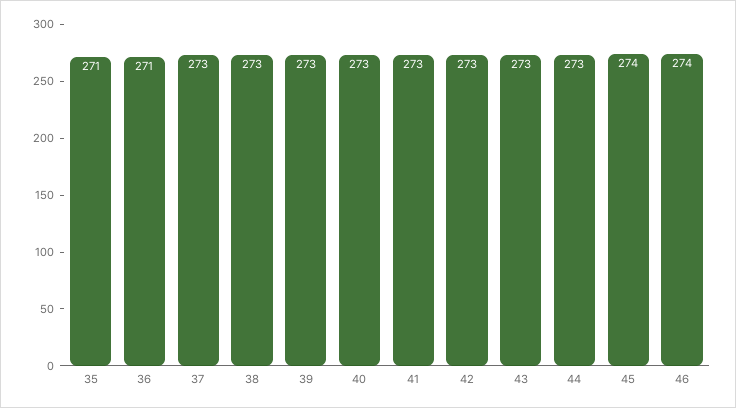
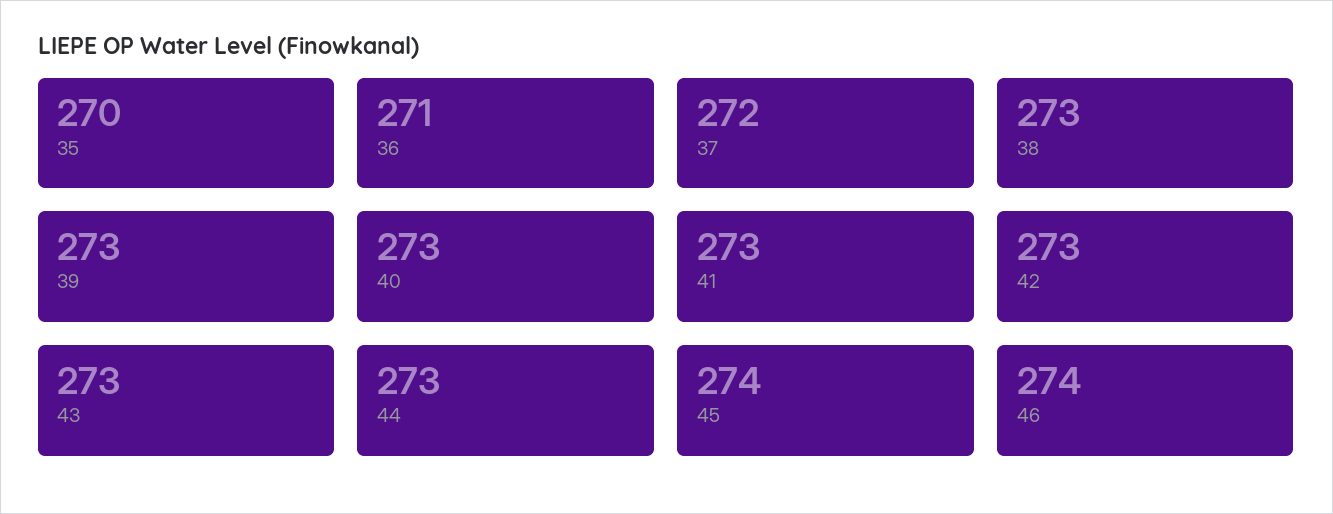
  {
-   "35": 271,
+   "35": 270,
    "36": 271,
-   "37": 273,
+   "37": 272,
    "38": 273,
    "39": 273,
    "40": 273,
    "41": 273,
    "42": 273,
    "43": 273,
    "44": 273,
    "45": 274,
    "46": 274
  }

